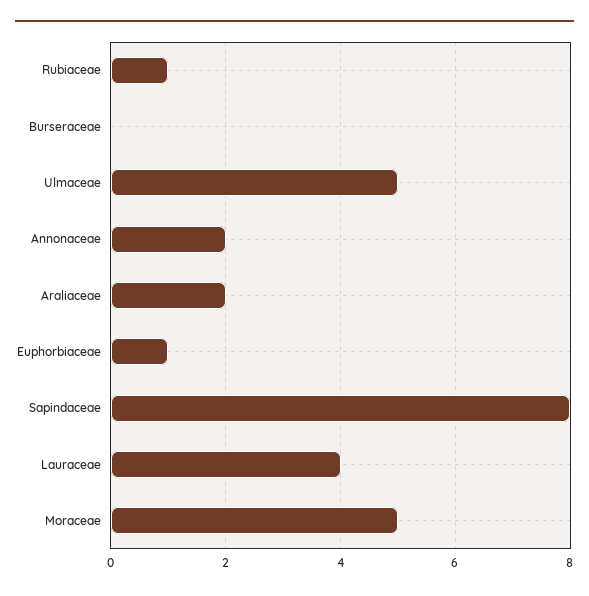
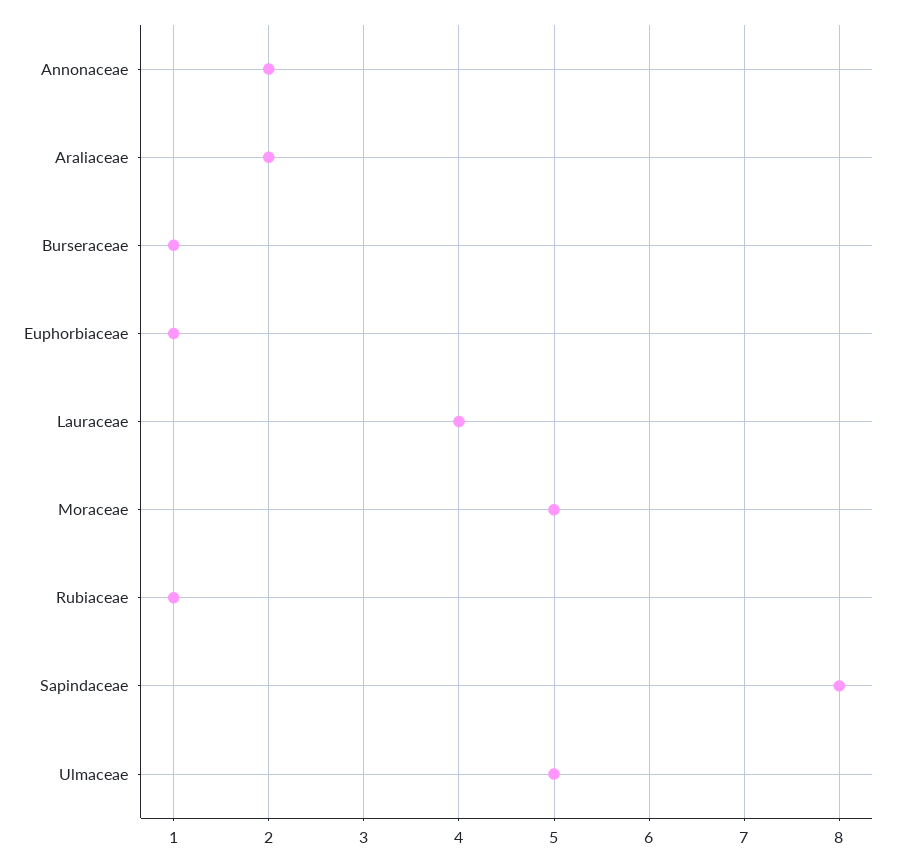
  {
    "Rubiaceae": 1,
-   "Burseraceae": 0,
+   "Burseraceae": 1,
    "Ulmaceae": 5,
    "Annonaceae": 2,
    "Araliaceae": 2,
    "Euphorbiaceae": 1,
    "Sapindaceae": 8,
    "Lauraceae": 4,
    "Moraceae": 5
  }

